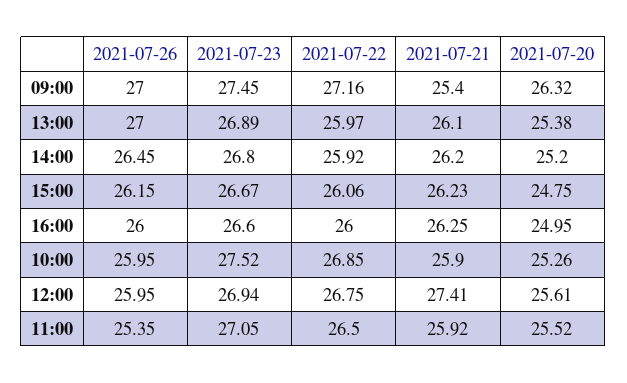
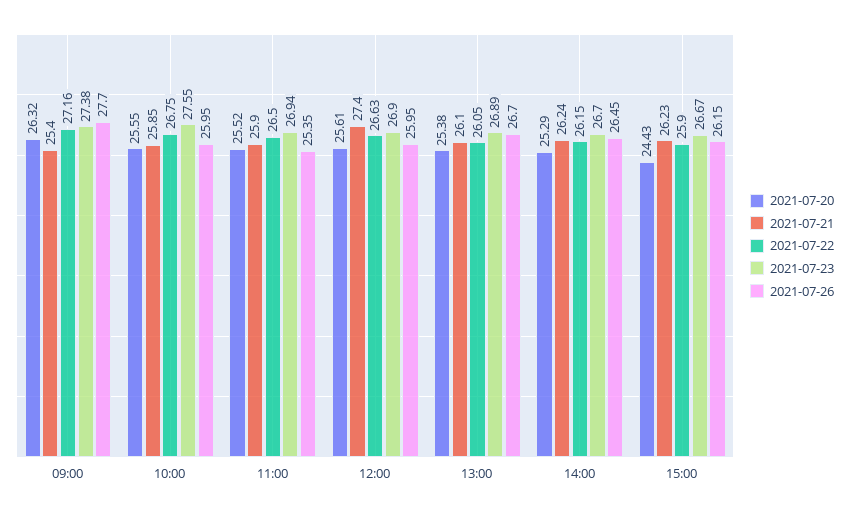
  {
    "2021-07-26": {
-     "09:00": 27,
+     "09:00": 27.7,
-     "13:00": 27,
+     "13:00": 26.7,
      "14:00": 26.45,
      "15:00": 26.15,
-     "16:00": 26,
      "10:00": 25.95,
      "12:00": 25.95,
      "11:00": 25.35
    },
    "2021-07-23": {
-     "09:00": 27.45,
+     "09:00": 27.38,
      "13:00": 26.89,
-     "14:00": 26.8,
+     "14:00": 26.7,
      "15:00": 26.67,
-     "16:00": 26.6,
-     "10:00": 27.52,
+     "10:00": 27.55,
-     "12:00": 26.94,
+     "12:00": 26.9,
-     "11:00": 27.05
+     "11:00": 26.94
    },
    "2021-07-22": {
      "09:00": 27.16,
-     "13:00": 25.97,
+     "13:00": 26.05,
-     "14:00": 25.92,
+     "14:00": 26.15,
-     "15:00": 26.06,
+     "15:00": 25.9,
-     "16:00": 26,
-     "10:00": 26.85,
+     "10:00": 26.75,
-     "12:00": 26.75,
+     "12:00": 26.63,
      "11:00": 26.5
    },
    "2021-07-21": {
      "09:00": 25.4,
      "13:00": 26.1,
-     "14:00": 26.2,
+     "14:00": 26.24,
      "15:00": 26.23,
-     "16:00": 26.25,
-     "10:00": 25.9,
+     "10:00": 25.85,
-     "12:00": 27.41,
+     "12:00": 27.4,
-     "11:00": 25.92
+     "11:00": 25.9
    },
    "2021-07-20": {
      "09:00": 26.32,
      "13:00": 25.38,
-     "14:00": 25.2,
+     "14:00": 25.29,
-     "15:00": 24.75,
+     "15:00": 24.43,
-     "16:00": 24.95,
-     "10:00": 25.26,
+     "10:00": 25.55,
      "12:00": 25.61,
      "11:00": 25.52
    }
  }

